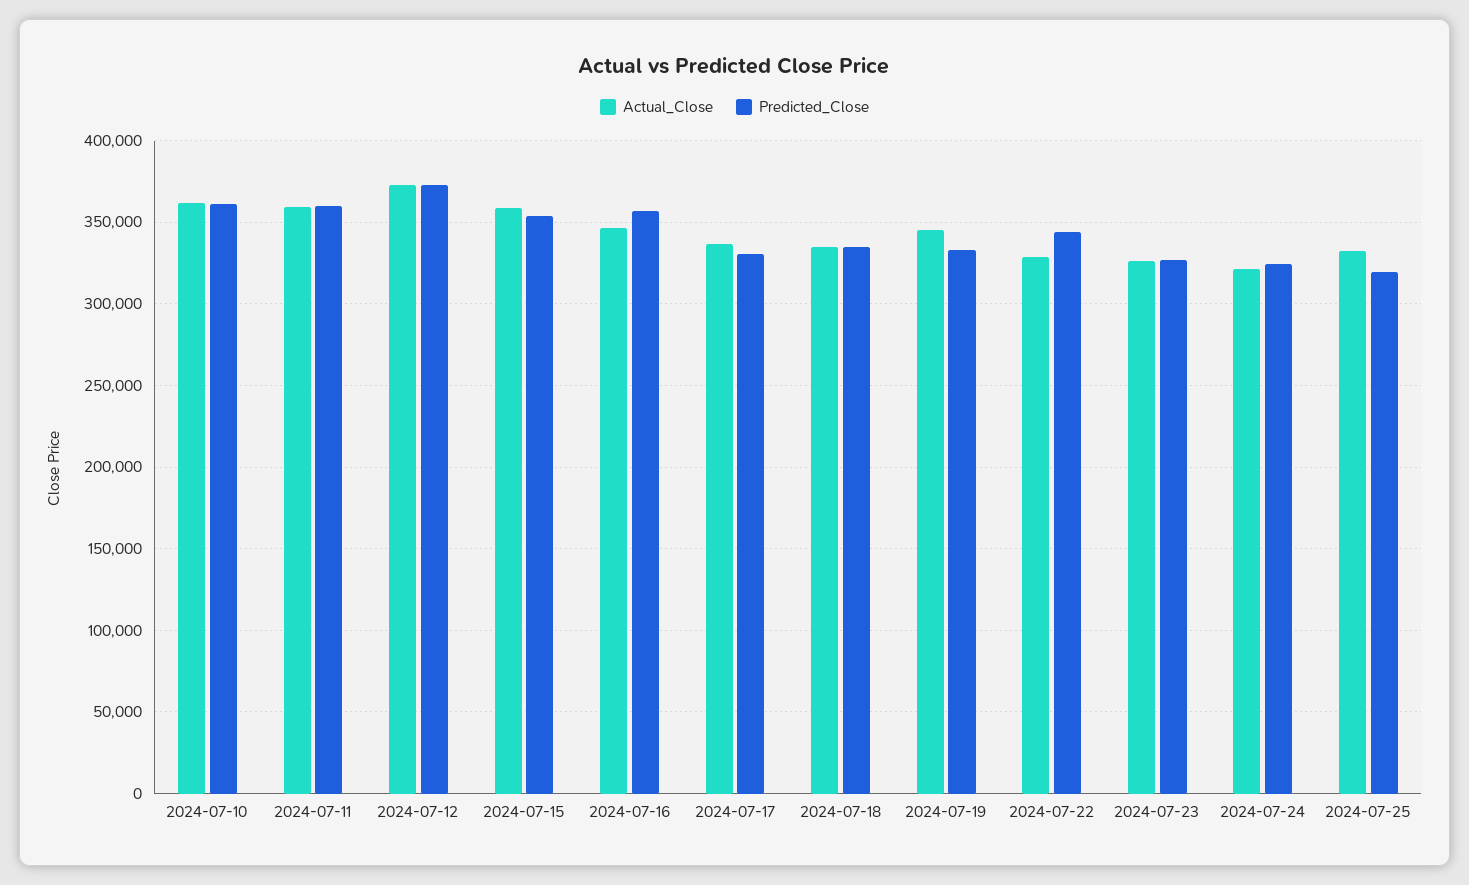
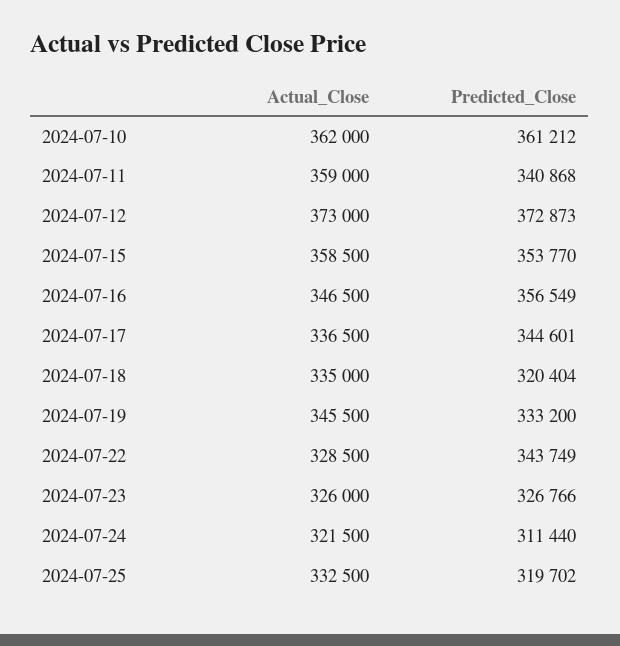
  {
    "Actual_Close": {
      "2024-07-10": 362000,
      "2024-07-11": 359000,
      "2024-07-12": 373000,
      "2024-07-15": 358500,
      "2024-07-16": 346500,
      "2024-07-17": 336500,
      "2024-07-18": 335000,
      "2024-07-19": 345500,
      "2024-07-22": 328500,
      "2024-07-23": 326000,
      "2024-07-24": 321500,
      "2024-07-25": 332500
    },
    "Predicted_Close": {
      "2024-07-10": 361212,
-     "2024-07-11": 360000,
+     "2024-07-11": 340868,
      "2024-07-12": 372873,
      "2024-07-15": 353770,
      "2024-07-16": 356549,
-     "2024-07-17": 330000,
+     "2024-07-17": 344601,
-     "2024-07-18": 335000,
+     "2024-07-18": 320404,
      "2024-07-19": 333200,
      "2024-07-22": 343749,
      "2024-07-23": 326766,
-     "2024-07-24": 325000,
+     "2024-07-24": 311440,
      "2024-07-25": 319702
    }
  }

